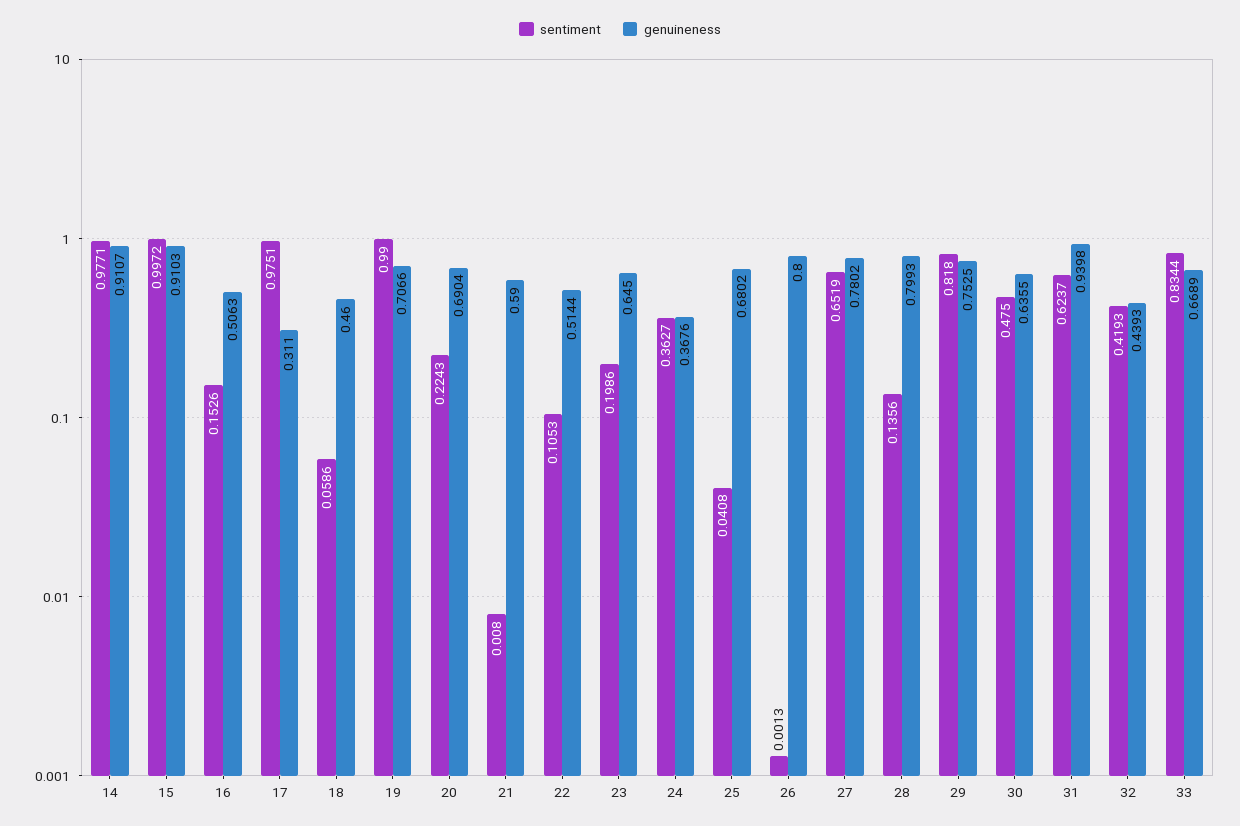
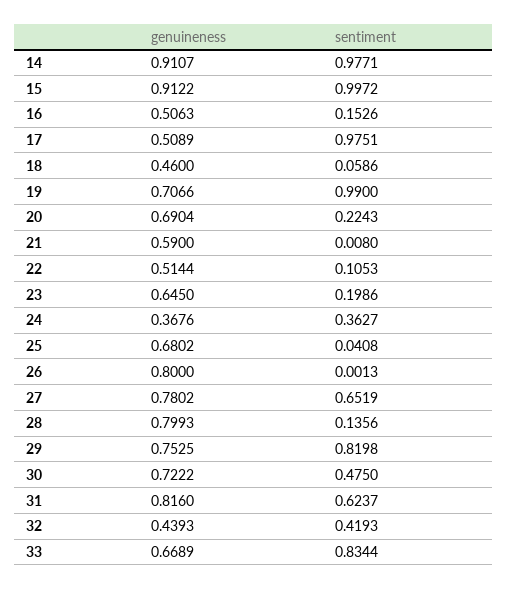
  {
    "sentiment": {
      "14": 0.9771,
      "15": 0.9972,
      "16": 0.1526,
      "17": 0.9751,
      "18": 0.0586,
      "19": 0.99,
      "20": 0.2243,
      "21": 0.008,
      "22": 0.1053,
      "23": 0.1986,
      "24": 0.3627,
      "25": 0.0408,
      "26": 0.0013,
      "27": 0.6519,
      "28": 0.1356,
-     "29": 0.818,
+     "29": 0.8198,
      "30": 0.475,
      "31": 0.6237,
      "32": 0.4193,
      "33": 0.8344
    },
    "genuineness": {
      "14": 0.9107,
-     "15": 0.9103,
+     "15": 0.9122,
      "16": 0.5063,
-     "17": 0.311,
+     "17": 0.5089,
      "18": 0.46,
      "19": 0.7066,
      "20": 0.6904,
      "21": 0.59,
      "22": 0.5144,
      "23": 0.645,
      "24": 0.3676,
      "25": 0.6802,
      "26": 0.8,
      "27": 0.7802,
      "28": 0.7993,
      "29": 0.7525,
-     "30": 0.6355,
+     "30": 0.7222,
-     "31": 0.9398,
+     "31": 0.816,
      "32": 0.4393,
      "33": 0.6689
    }
  }

